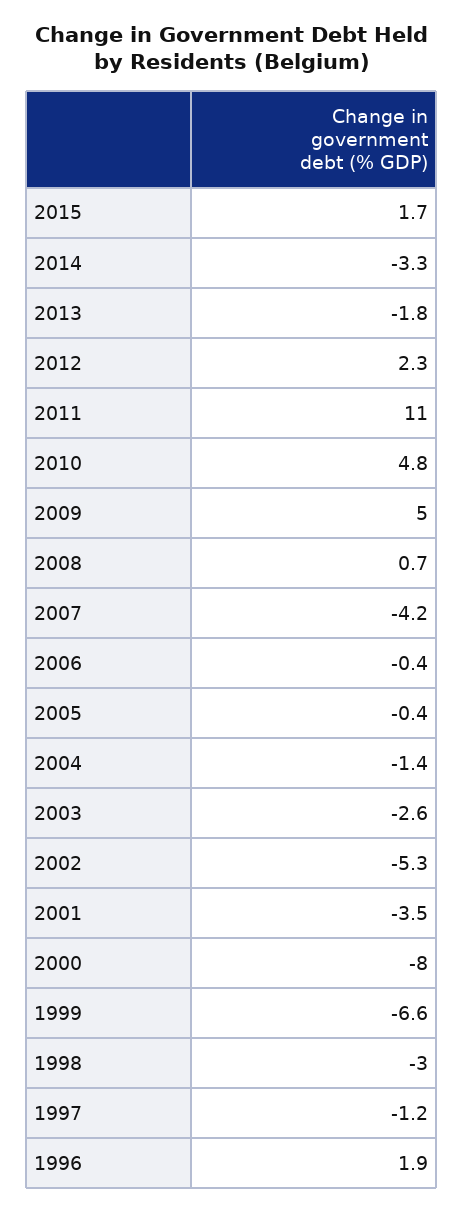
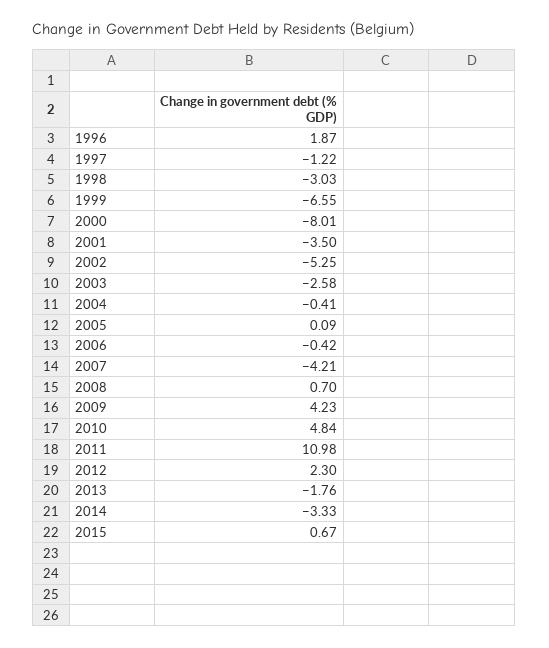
  {
-   "2015": 1.7,
+   "2015": 0.67,
    "2014": -3.33,
    "2013": -1.76,
    "2012": 2.3,
    "2011": 10.98,
    "2010": 4.84,
-   "2009": 5,
+   "2009": 4.23,
    "2008": 0.7,
    "2007": -4.21,
    "2006": -0.42,
-   "2005": -0.4,
+   "2005": 0.09,
-   "2004": -1.4,
+   "2004": -0.41,
    "2003": -2.58,
    "2002": -5.25,
    "2001": -3.5,
    "2000": -8.01,
    "1999": -6.55,
    "1998": -3.03,
    "1997": -1.22,
    "1996": 1.87
  }

